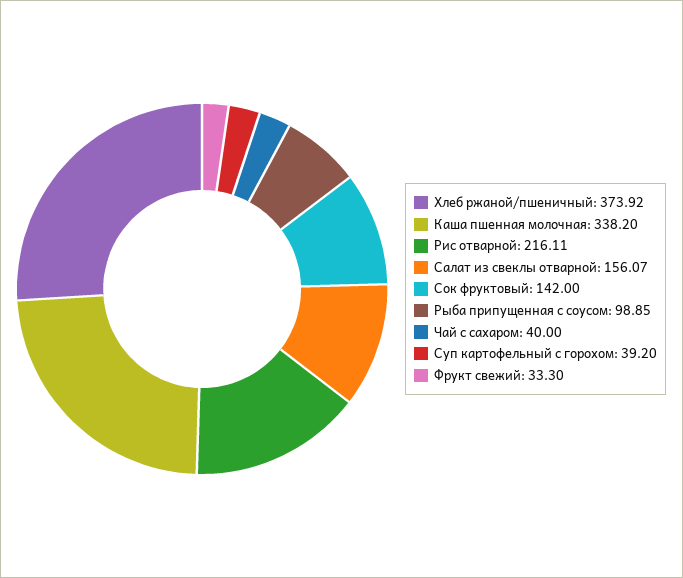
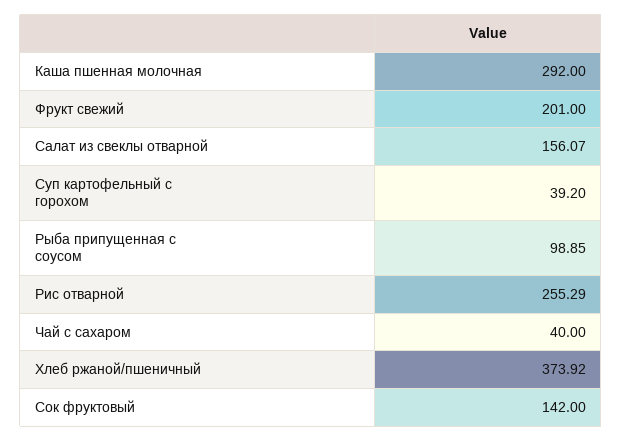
  {
    "Хлеб ржаной/пшеничный": 373.92,
-   "Каша пшенная молочная": 338.2,
+   "Каша пшенная молочная": 292,
-   "Рис отварной": 216.11,
+   "Рис отварной": 255.29,
    "Салат из свеклы отварной": 156.07,
    "Сок фруктовый": 142,
    "Рыба припущенная с соусом": 98.85,
    "Чай с сахаром": 40,
    "Суп картофельный с горохом": 39.2,
-   "Фрукт свежий": 33.3
+   "Фрукт свежий": 201
  }

